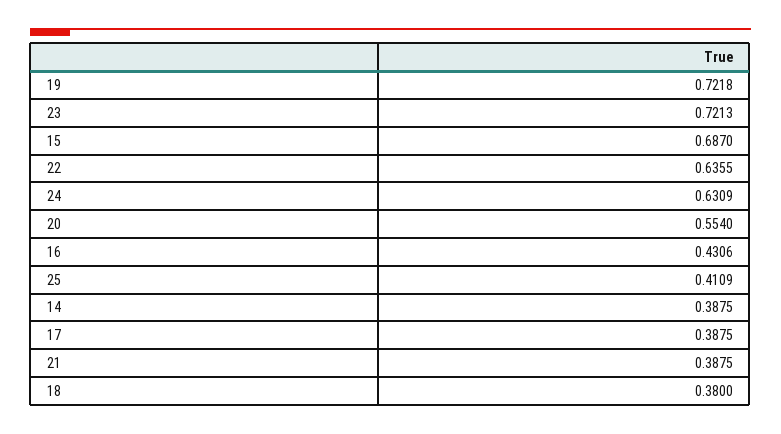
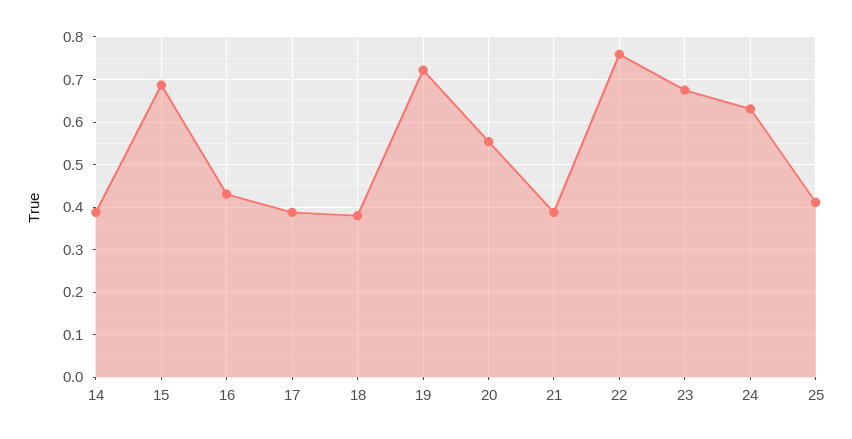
  {
    "19": 0.7218,
-   "23": 0.7213,
+   "23": 0.68,
    "15": 0.687,
-   "22": 0.6355,
+   "22": 0.76,
    "24": 0.6309,
    "20": 0.554,
    "16": 0.4306,
    "25": 0.4109,
    "14": 0.3875,
    "17": 0.3875,
    "21": 0.3875,
    "18": 0.38
  }

